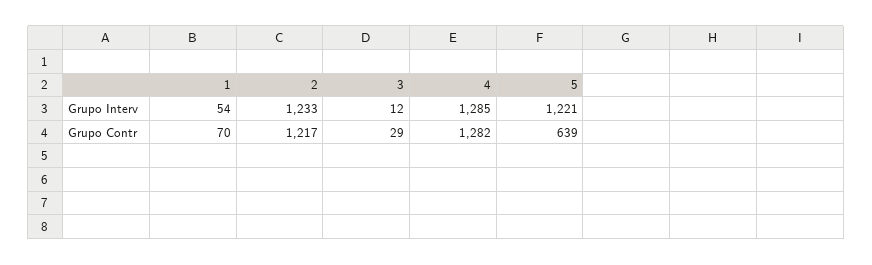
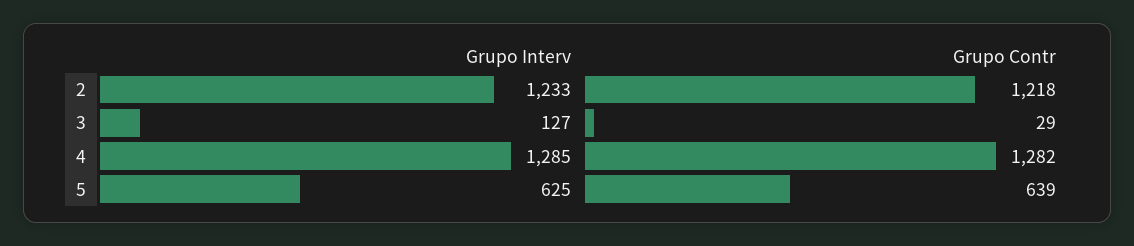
  {
-   "1": {
-     "Grupo Interv": 54,
-     "Grupo Contr": 70
-   },
    "2": {
      "Grupo Interv": 1233,
-     "Grupo Contr": 1217
+     "Grupo Contr": 1218
    },
    "3": {
-     "Grupo Interv": 12,
+     "Grupo Interv": 127,
      "Grupo Contr": 29
    },
    "4": {
      "Grupo Interv": 1285,
      "Grupo Contr": 1282
    },
    "5": {
-     "Grupo Interv": 1221,
+     "Grupo Interv": 625,
      "Grupo Contr": 639
    }
  }

